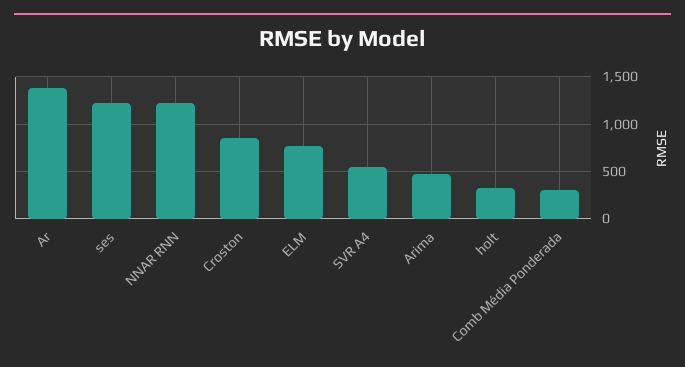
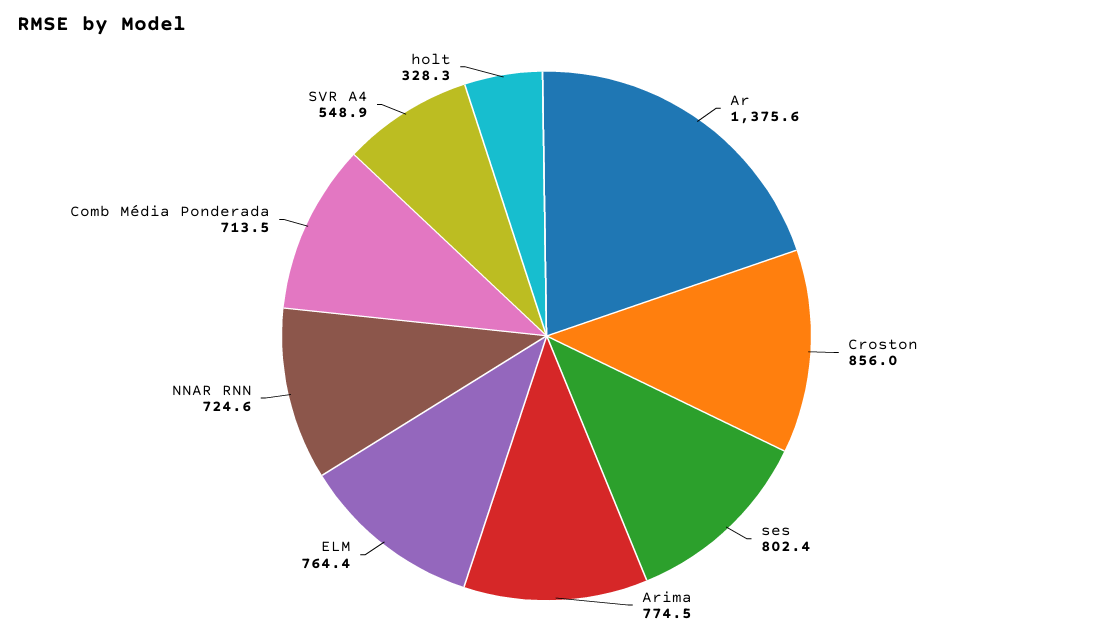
  {
    "Ar": 1375.6,
-   "ses": 1200,
+   "ses": 802.4,
-   "NNAR RNN": 1200,
+   "NNAR RNN": 724.6,
    "Croston": 856,
    "ELM": 764.4,
    "SVR A4": 548.9,
-   "Arima": 500,
+   "Arima": 774.5,
    "holt": 328.3,
-   "Comb Média Ponderada": 300
+   "Comb Média Ponderada": 713.5
  }

